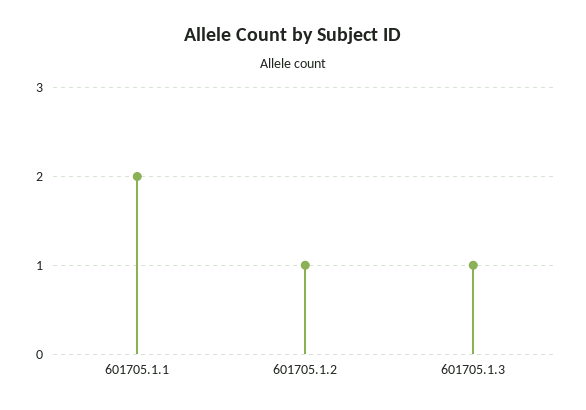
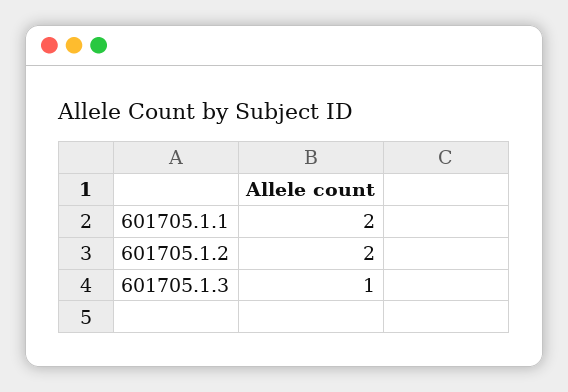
  {
    "601705.1.1": 2,
-   "601705.1.2": 1,
+   "601705.1.2": 2,
    "601705.1.3": 1
  }

